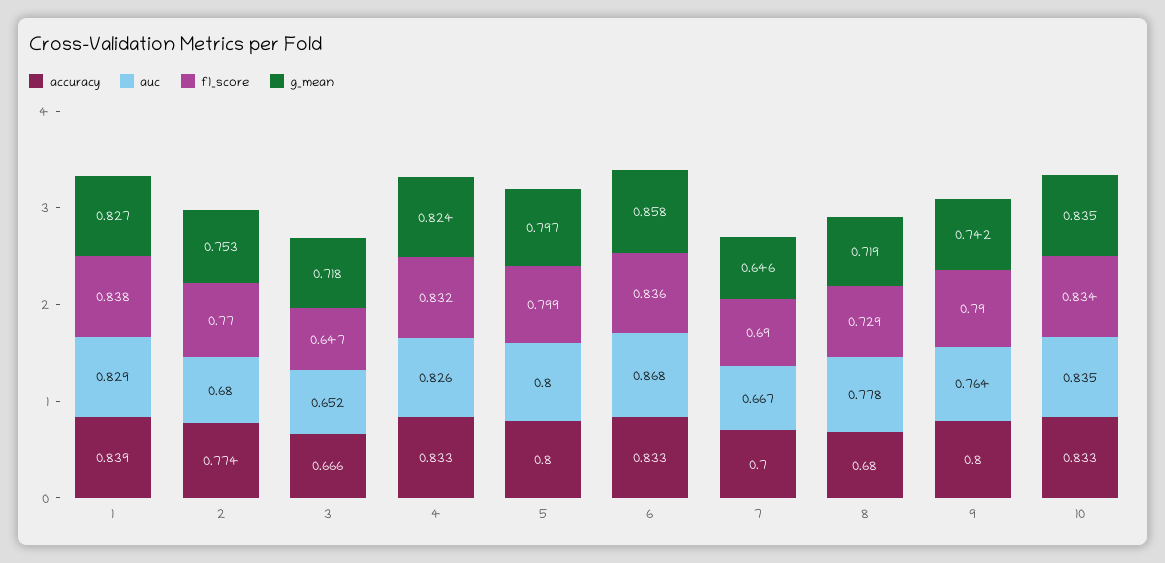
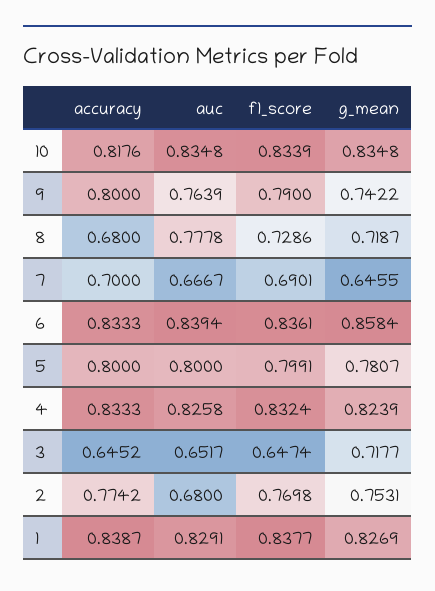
  {
    "accuracy": {
      "1": 0.8387,
      "2": 0.7742,
-     "3": 0.666,
+     "3": 0.6452,
      "4": 0.8333,
      "5": 0.8,
      "6": 0.8333,
      "7": 0.7,
      "8": 0.68,
      "9": 0.8,
-     "10": 0.833
+     "10": 0.8176
    },
    "auc": {
      "1": 0.8291,
      "2": 0.68,
      "3": 0.6517,
      "4": 0.8258,
      "5": 0.8,
-     "6": 0.868,
+     "6": 0.8394,
      "7": 0.6667,
      "8": 0.7778,
      "9": 0.7639,
      "10": 0.8348
    },
    "f1_score": {
      "1": 0.8377,
      "2": 0.7698,
      "3": 0.6474,
      "4": 0.8324,
      "5": 0.7991,
      "6": 0.8361,
      "7": 0.6901,
      "8": 0.7286,
      "9": 0.79,
      "10": 0.8339
    },
    "g_mean": {
      "1": 0.8269,
      "2": 0.7531,
      "3": 0.7177,
      "4": 0.8239,
-     "5": 0.797,
+     "5": 0.7807,
      "6": 0.8584,
      "7": 0.6455,
      "8": 0.7187,
      "9": 0.7422,
      "10": 0.8348
    }
  }

